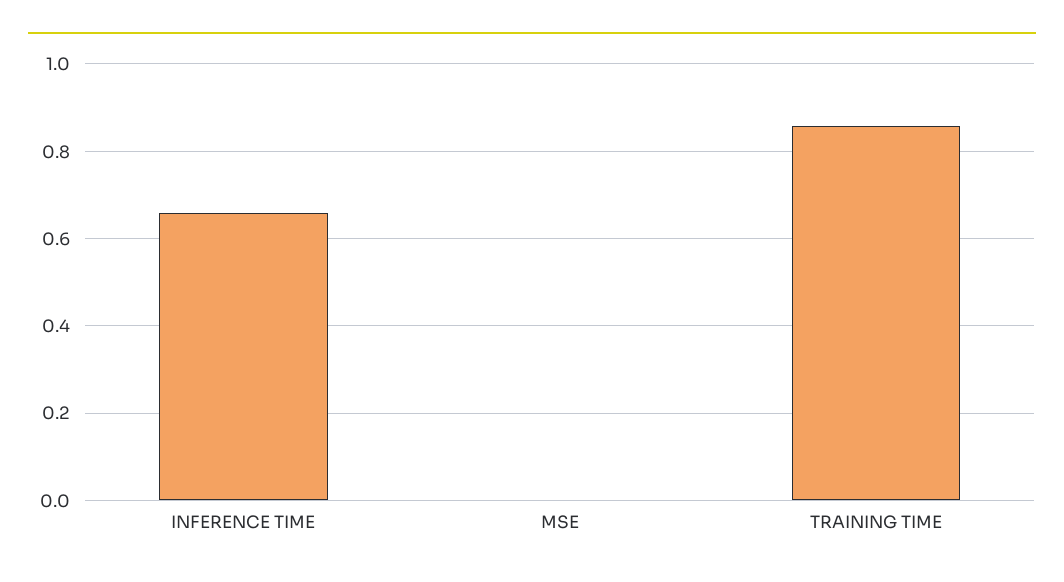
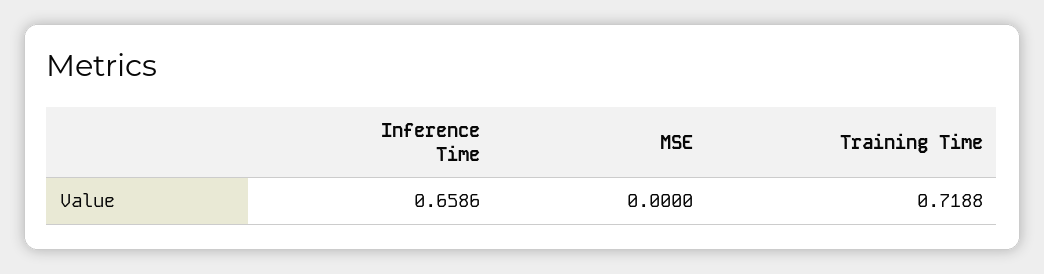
  {
    "INFERENCE TIME": 0.6586,
    "MSE": 0,
-   "TRAINING TIME": 0.86
+   "TRAINING TIME": 0.7188
  }

